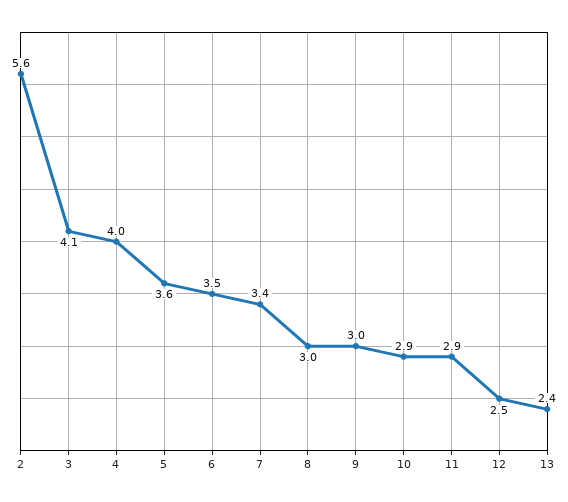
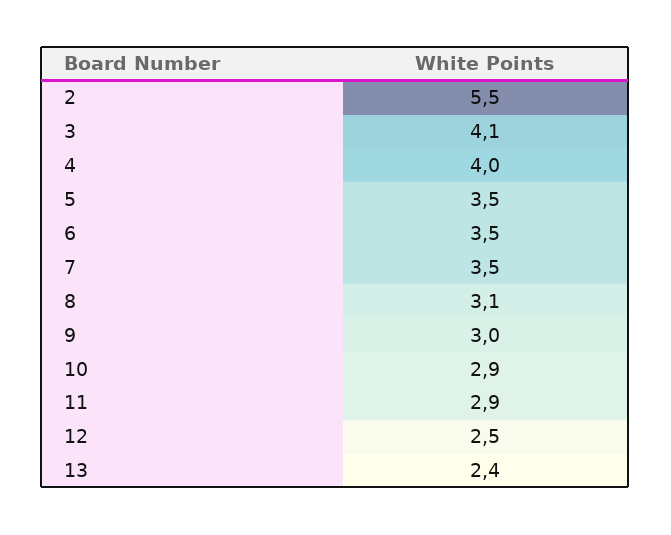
  {
-   "2": 5.6,
+   "2": 5.5,
    "3": 4.1,
    "4": 4,
-   "5": 3.6,
+   "5": 3.5,
    "6": 3.5,
-   "7": 3.4,
+   "7": 3.5,
-   "8": 3,
+   "8": 3.1,
    "9": 3,
    "10": 2.9,
    "11": 2.9,
    "12": 2.5,
    "13": 2.4
  }

